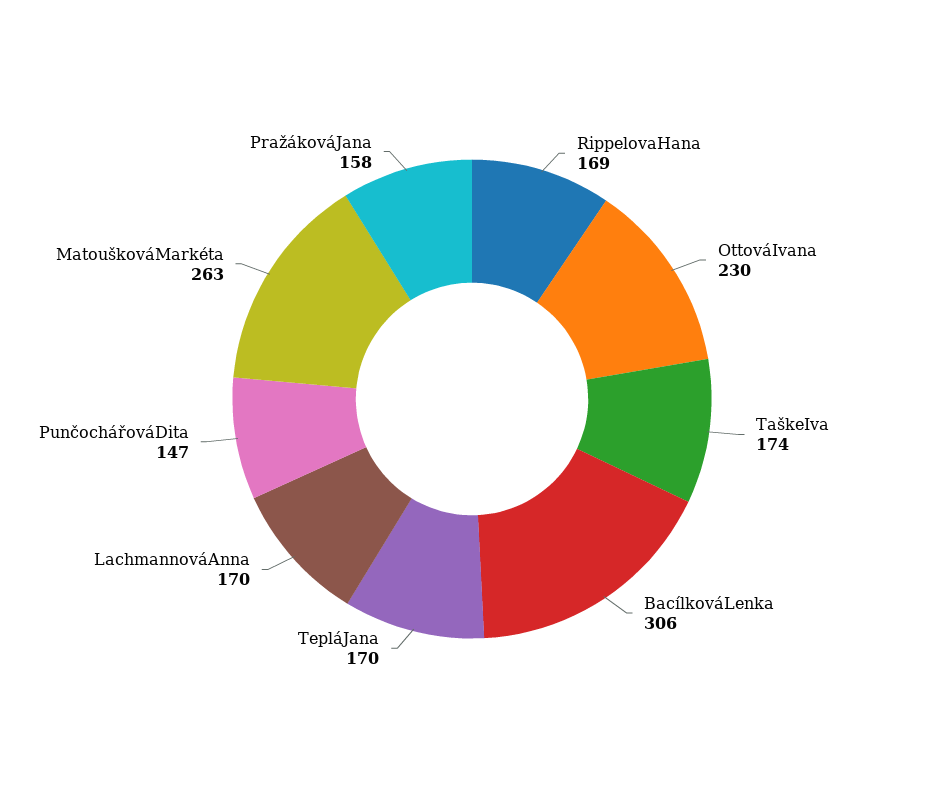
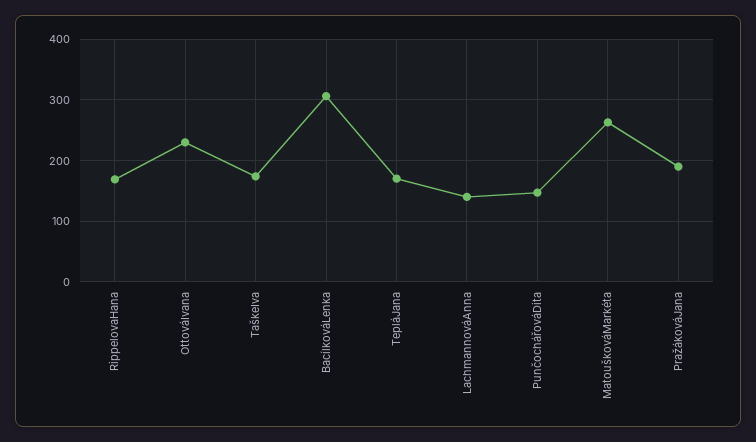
  {
    "RippelovaHana": 169,
    "OttováIvana": 230,
    "TaškeIva": 174,
    "BacílkováLenka": 306,
    "TepláJana": 170,
-   "LachmannováAnna": 170,
+   "LachmannováAnna": 140,
    "PunčochářováDita": 147,
    "MatouškováMarkéta": 263,
-   "PražákováJana": 158
+   "PražákováJana": 190
  }

